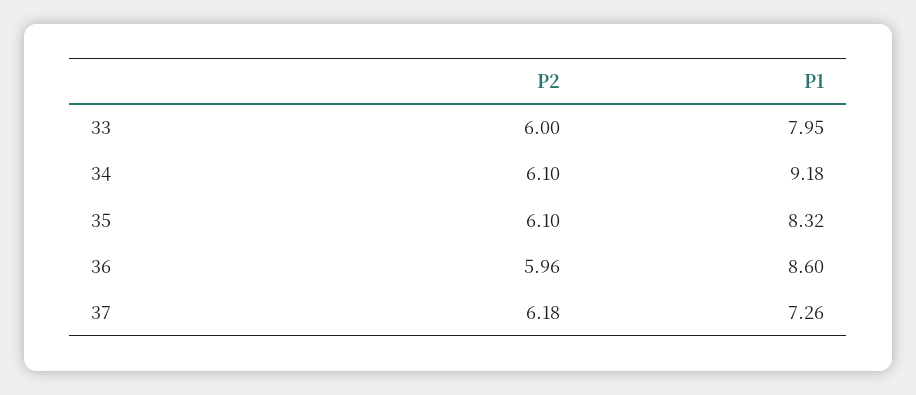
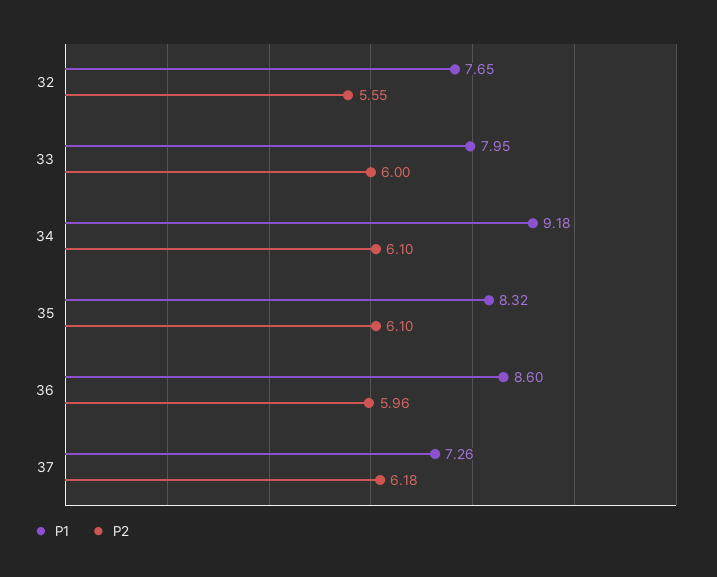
  {
    "P2": {
      "33": 6,
      "34": 6.1,
      "35": 6.1,
      "36": 5.96,
-     "37": 6.18
+     "37": 6.18,
+     "32": 5.55
    },
    "P1": {
      "33": 7.95,
      "34": 9.18,
      "35": 8.32,
      "36": 8.6,
-     "37": 7.26
+     "37": 7.26,
+     "32": 7.65
    }
  }

